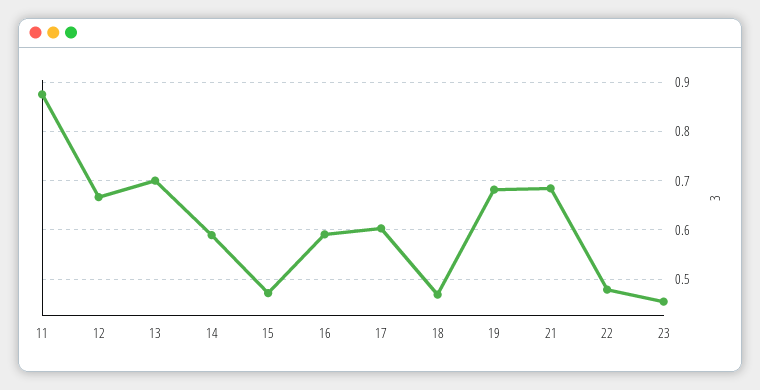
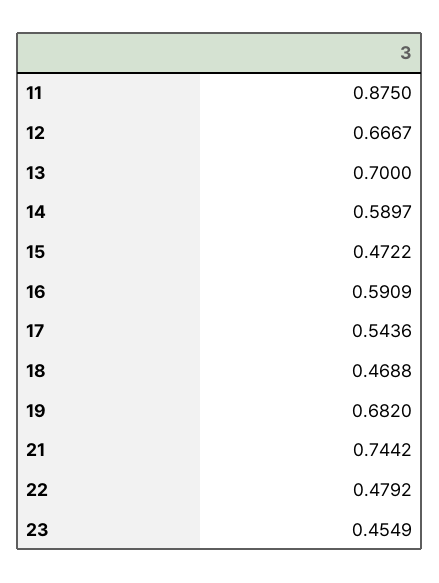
  {
    "11": 0.875,
    "12": 0.6667,
    "13": 0.7,
    "14": 0.5897,
    "15": 0.4722,
    "16": 0.5909,
-   "17": 0.6,
+   "17": 0.5436,
    "18": 0.4688,
    "19": 0.682,
-   "21": 0.68,
+   "21": 0.7442,
    "22": 0.4792,
    "23": 0.4549
  }

